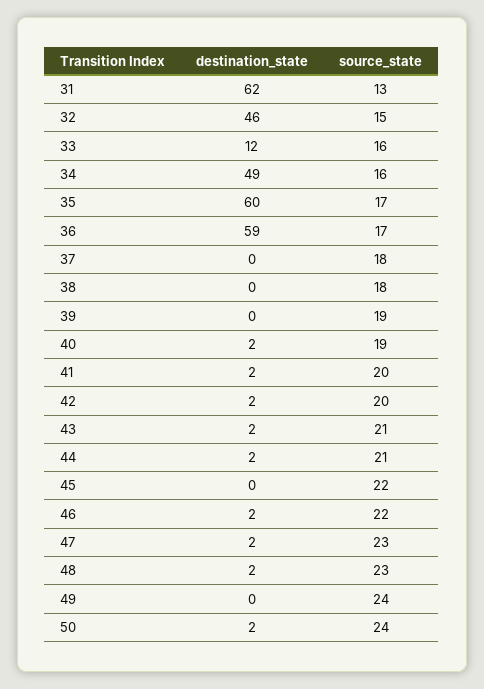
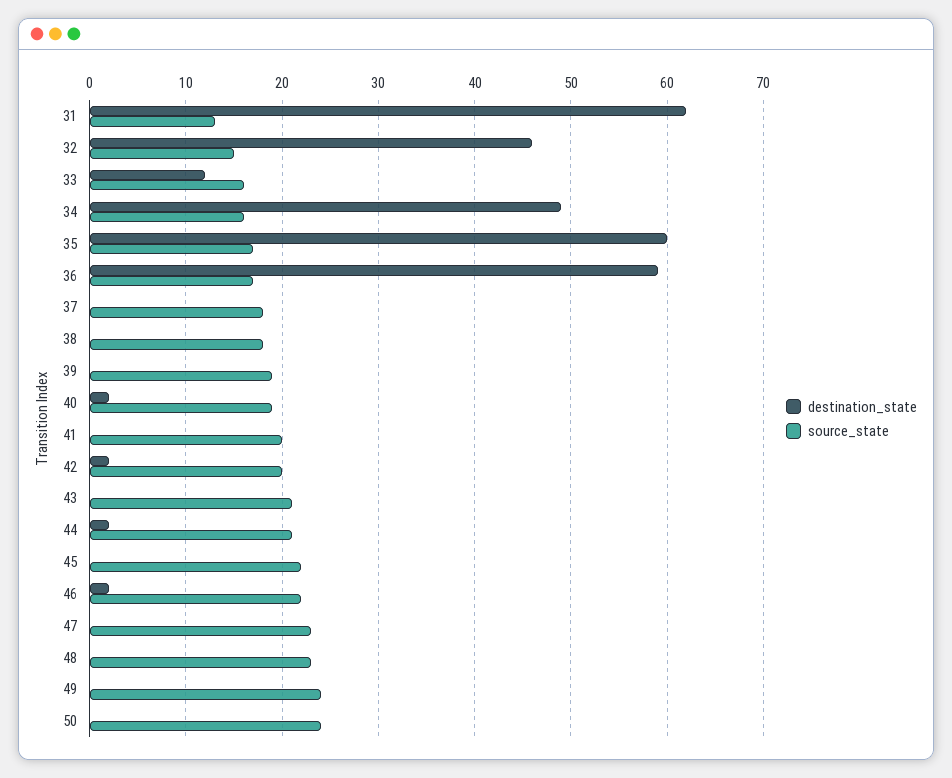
  {
    "destination_state": {
      "31": 62,
      "32": 46,
      "33": 12,
      "34": 49,
      "35": 60,
      "36": 59,
      "37": 0,
      "38": 0,
      "39": 0,
      "40": 2,
-     "41": 2,
+     "41": 0,
      "42": 2,
-     "43": 2,
+     "43": 0,
      "44": 2,
      "45": 0,
      "46": 2,
-     "47": 2,
+     "47": 0,
-     "48": 2,
+     "48": 0,
      "49": 0,
-     "50": 2
+     "50": 0
    },
    "source_state": {
      "31": 13,
      "32": 15,
      "33": 16,
      "34": 16,
      "35": 17,
      "36": 17,
      "37": 18,
      "38": 18,
      "39": 19,
      "40": 19,
      "41": 20,
      "42": 20,
      "43": 21,
      "44": 21,
      "45": 22,
      "46": 22,
      "47": 23,
      "48": 23,
      "49": 24,
      "50": 24
    }
  }

